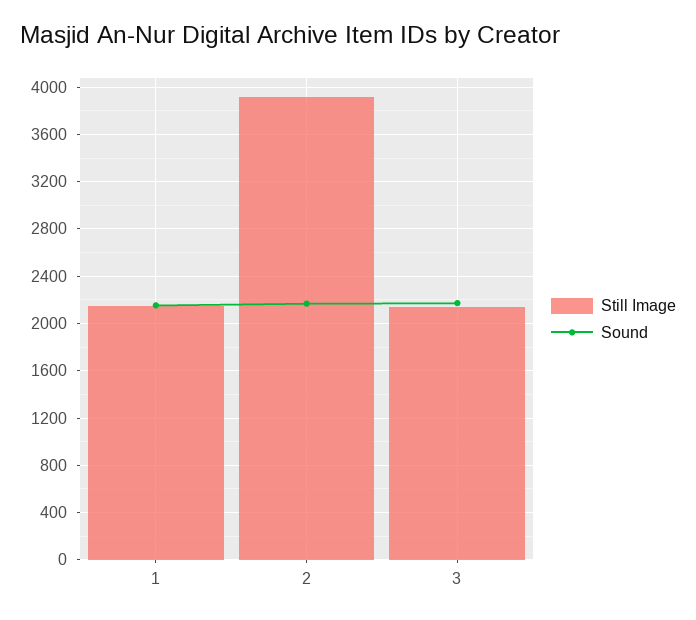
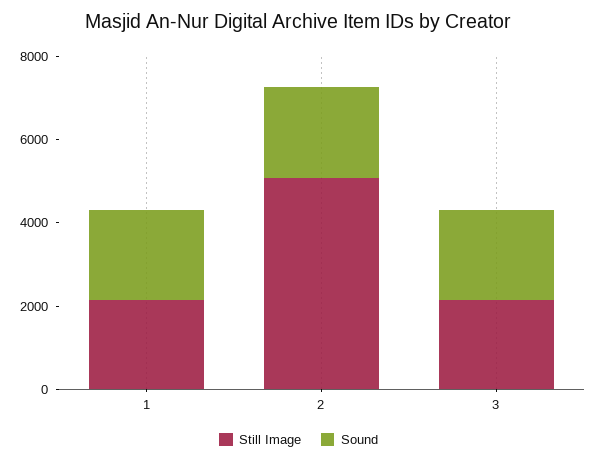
  {
    "Still Image": {
      "1": 2100,
-     "2": 3900,
+     "2": 5000,
      "3": 2100
    },
    "Sound": {
      "1": 2200,
      "2": 2200,
      "3": 2200
    }
  }

